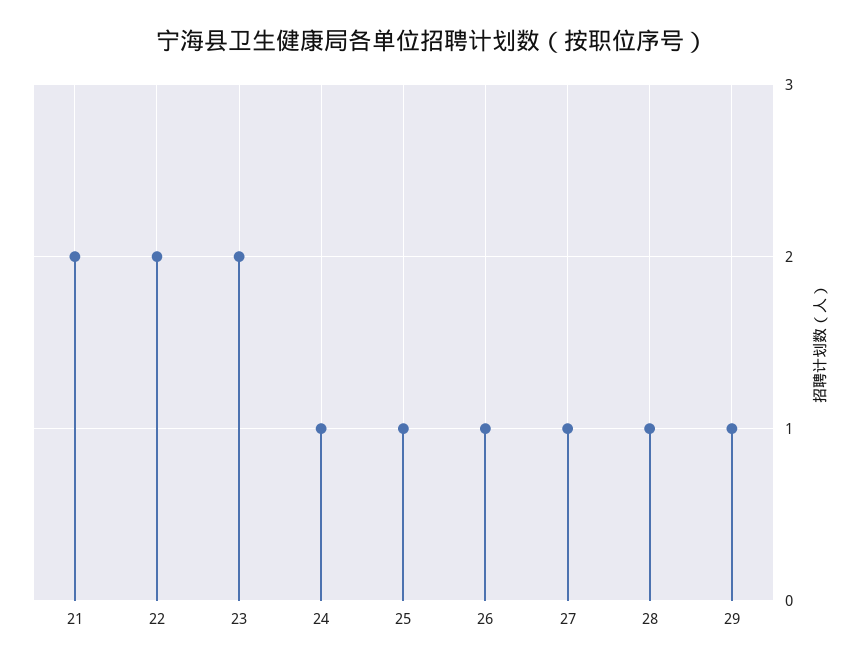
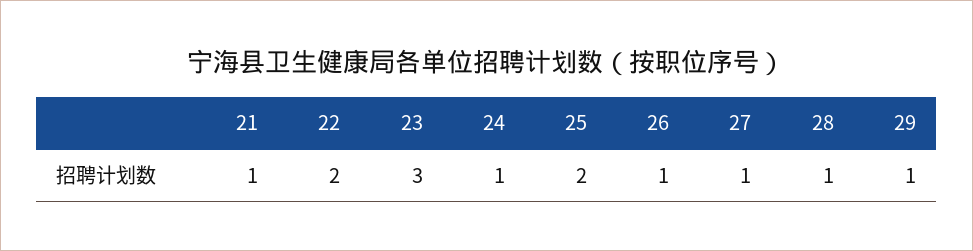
  {
-   "21": 2,
+   "21": 1,
    "22": 2,
-   "23": 2,
+   "23": 3,
    "24": 1,
-   "25": 1,
+   "25": 2,
    "26": 1,
    "27": 1,
    "28": 1,
    "29": 1
  }

